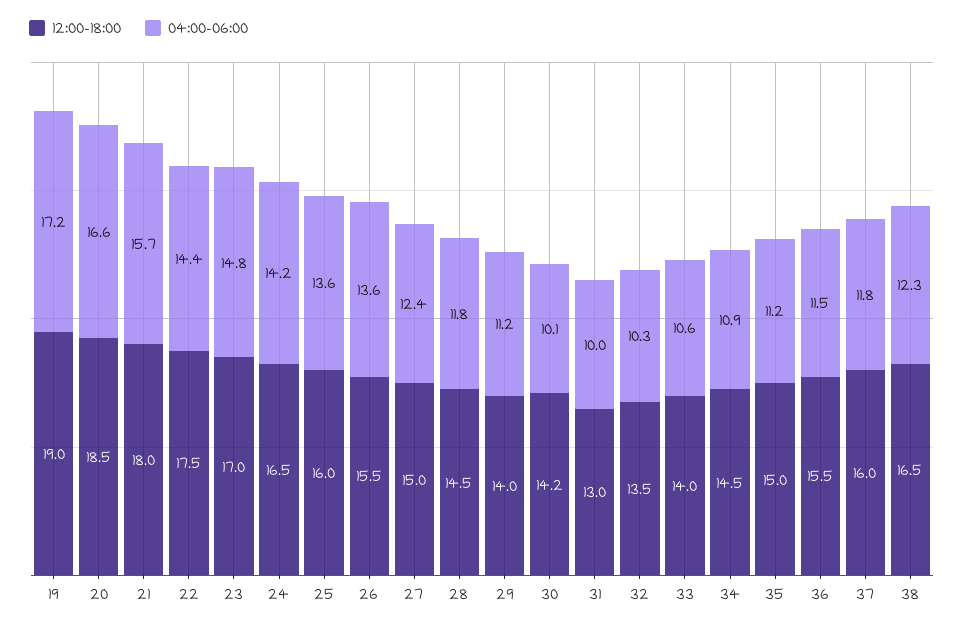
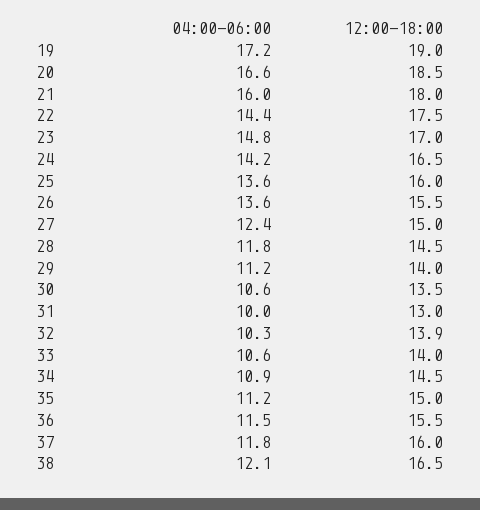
  {
    "12:00-18:00": {
      "19": 19,
      "20": 18.5,
      "21": 18,
      "22": 17.5,
      "23": 17,
      "24": 16.5,
      "25": 16,
      "26": 15.5,
      "27": 15,
      "28": 14.5,
      "29": 14,
-     "30": 14.2,
+     "30": 13.5,
      "31": 13,
-     "32": 13.5,
+     "32": 13.9,
      "33": 14,
      "34": 14.5,
      "35": 15,
      "36": 15.5,
      "37": 16,
      "38": 16.5
    },
    "04:00-06:00": {
      "19": 17.2,
      "20": 16.6,
-     "21": 15.7,
+     "21": 16,
      "22": 14.4,
      "23": 14.8,
      "24": 14.2,
      "25": 13.6,
      "26": 13.6,
      "27": 12.4,
      "28": 11.8,
      "29": 11.2,
-     "30": 10.1,
+     "30": 10.6,
      "31": 10,
      "32": 10.3,
      "33": 10.6,
      "34": 10.9,
      "35": 11.2,
      "36": 11.5,
      "37": 11.8,
-     "38": 12.3
+     "38": 12.1
    }
  }

